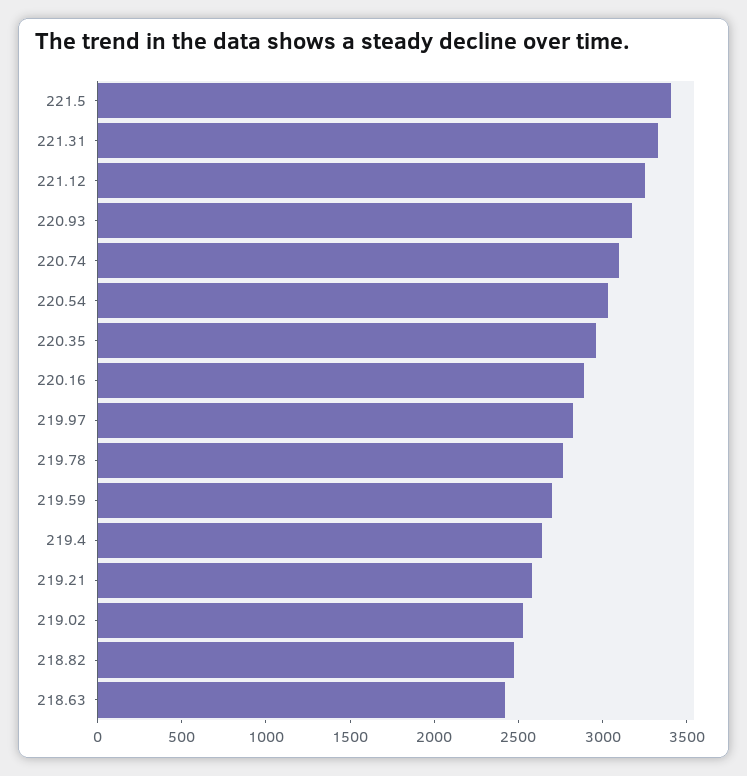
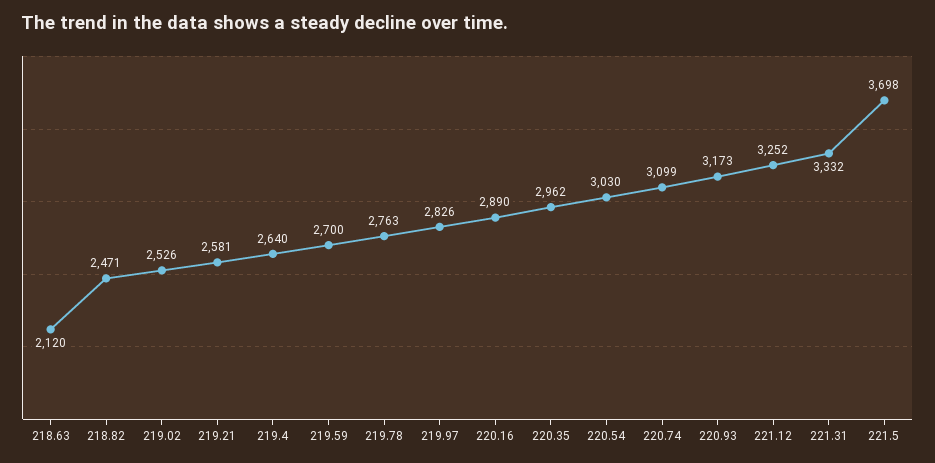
  {
-   "221.5": 3400,
+   "221.5": 3698,
    "221.31": 3332,
    "221.12": 3252,
    "220.93": 3173,
    "220.74": 3099,
    "220.54": 3030,
    "220.35": 2962,
    "220.16": 2890,
    "219.97": 2826,
    "219.78": 2763,
    "219.59": 2700,
    "219.4": 2640,
    "219.21": 2581,
    "219.02": 2526,
    "218.82": 2471,
-   "218.63": 2400
+   "218.63": 2120
  }

